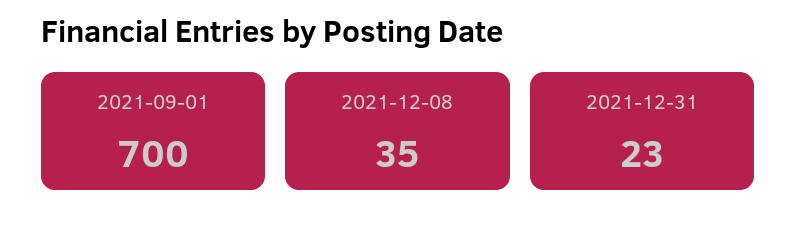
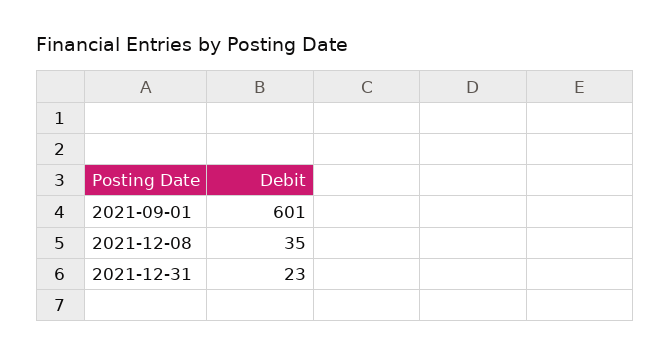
  {
-   "2021-09-01": 700,
+   "2021-09-01": 601,
    "2021-12-08": 35,
    "2021-12-31": 23
  }

